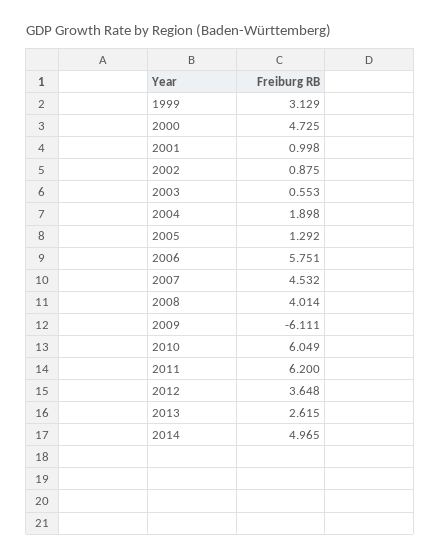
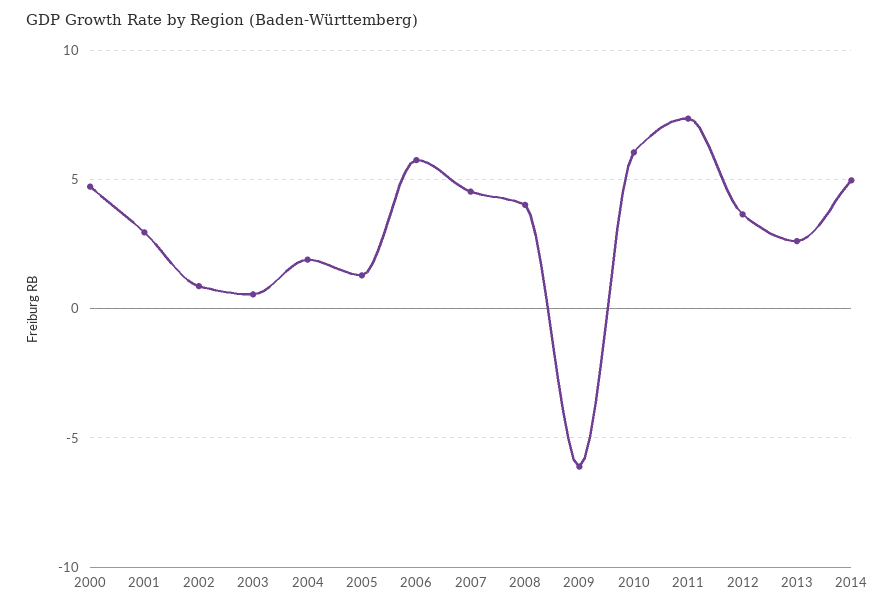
  {
-   "1999": 3.129,
    "2000": 4.725,
-   "2001": 0.998,
+   "2001": 3,
    "2002": 0.875,
    "2003": 0.553,
    "2004": 1.898,
    "2005": 1.292,
    "2006": 5.751,
    "2007": 4.532,
    "2008": 4.014,
    "2009": -6.111,
    "2010": 6.049,
-   "2011": 6.2,
+   "2011": 7.5,
    "2012": 3.648,
    "2013": 2.615,
    "2014": 4.965
  }

